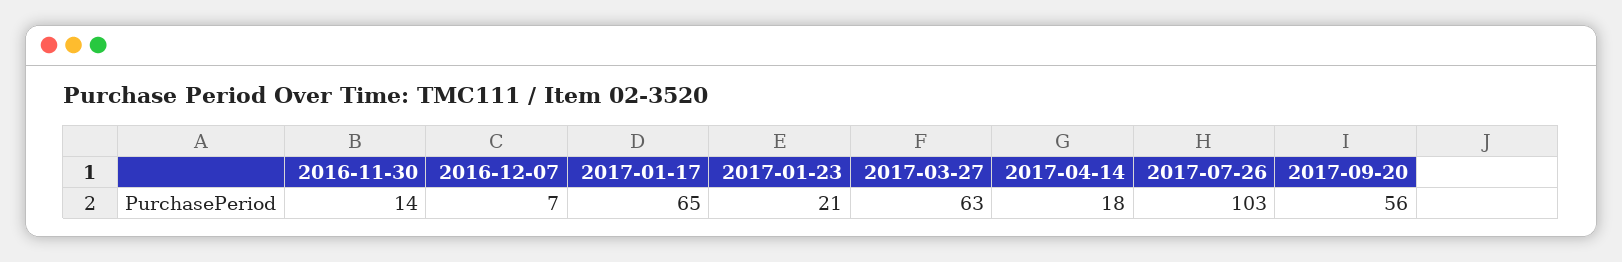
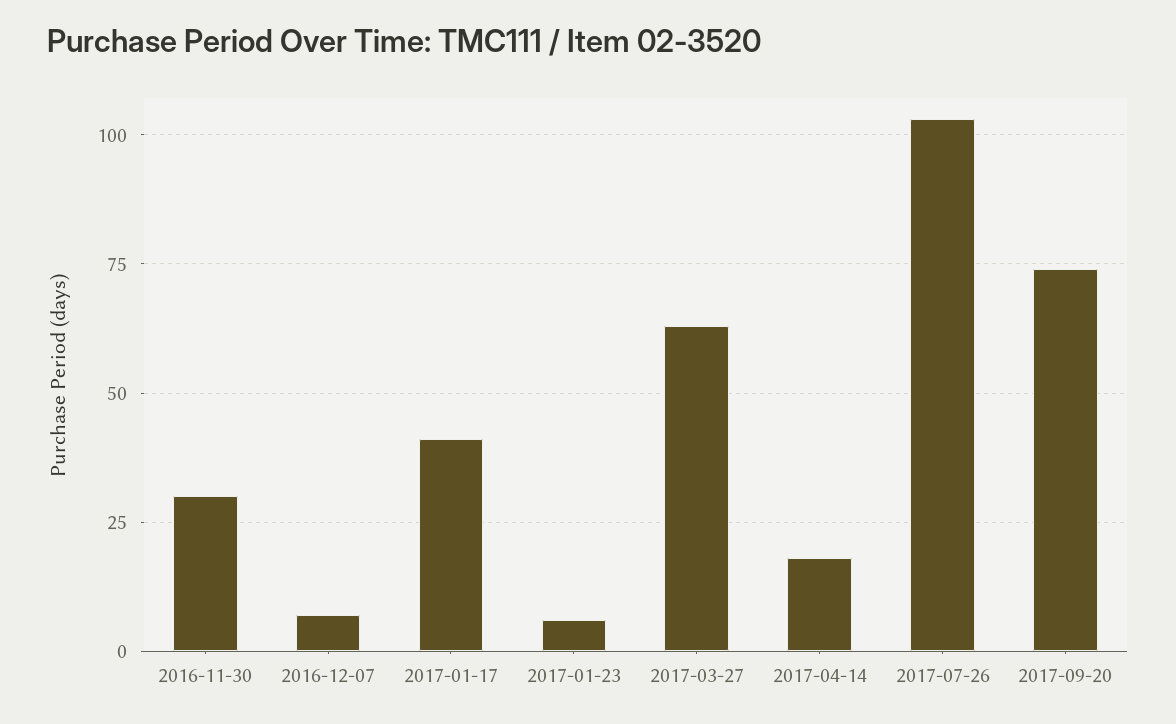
  {
-   "2016-11-30": 14,
+   "2016-11-30": 30,
    "2016-12-07": 7,
-   "2017-01-17": 65,
+   "2017-01-17": 40,
-   "2017-01-23": 21,
+   "2017-01-23": 5,
    "2017-03-27": 63,
    "2017-04-14": 18,
    "2017-07-26": 103,
-   "2017-09-20": 56
+   "2017-09-20": 75
  }

